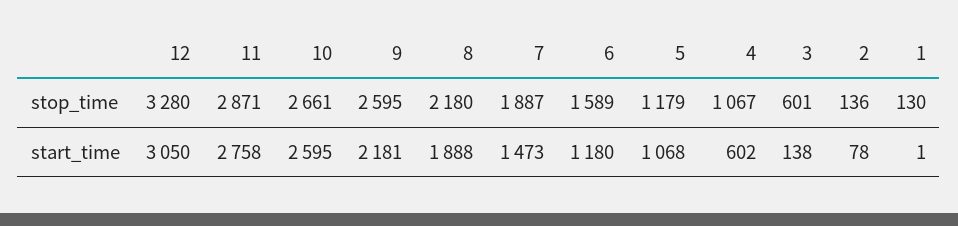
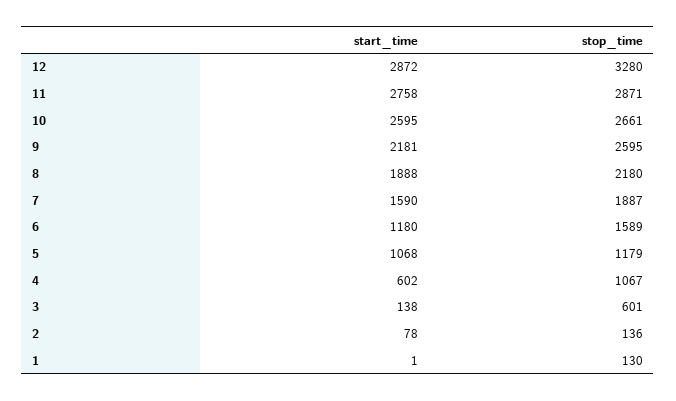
  {
    "12": {
      "stop_time": 3280,
-     "start_time": 3050
+     "start_time": 2872
    },
    "11": {
      "stop_time": 2871,
      "start_time": 2758
    },
    "10": {
      "stop_time": 2661,
      "start_time": 2595
    },
    "9": {
      "stop_time": 2595,
      "start_time": 2181
    },
    "8": {
      "stop_time": 2180,
      "start_time": 1888
    },
    "7": {
      "stop_time": 1887,
-     "start_time": 1473
+     "start_time": 1590
    },
    "6": {
      "stop_time": 1589,
      "start_time": 1180
    },
    "5": {
      "stop_time": 1179,
      "start_time": 1068
    },
    "4": {
      "stop_time": 1067,
      "start_time": 602
    },
    "3": {
      "stop_time": 601,
      "start_time": 138
    },
    "2": {
      "stop_time": 136,
      "start_time": 78
    },
    "1": {
      "stop_time": 130,
      "start_time": 1
    }
  }

